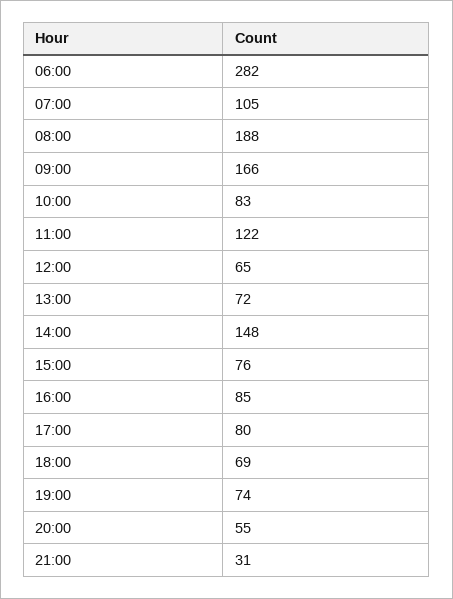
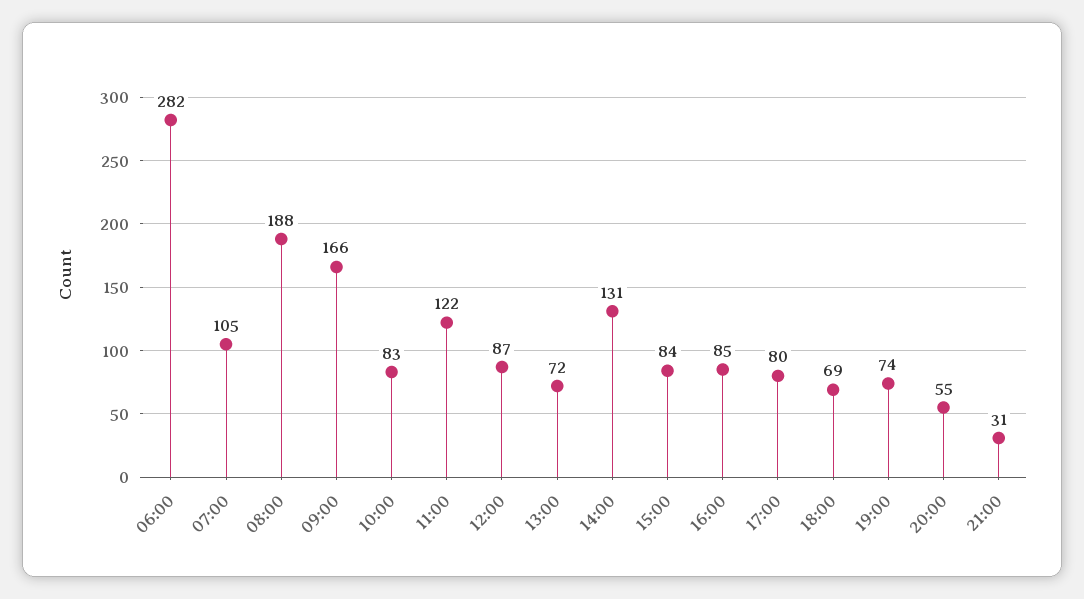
  {
    "06:00": 282,
    "07:00": 105,
    "08:00": 188,
    "09:00": 166,
    "10:00": 83,
    "11:00": 122,
-   "12:00": 65,
+   "12:00": 87,
    "13:00": 72,
-   "14:00": 148,
+   "14:00": 131,
-   "15:00": 76,
+   "15:00": 84,
    "16:00": 85,
    "17:00": 80,
    "18:00": 69,
    "19:00": 74,
    "20:00": 55,
    "21:00": 31
  }

